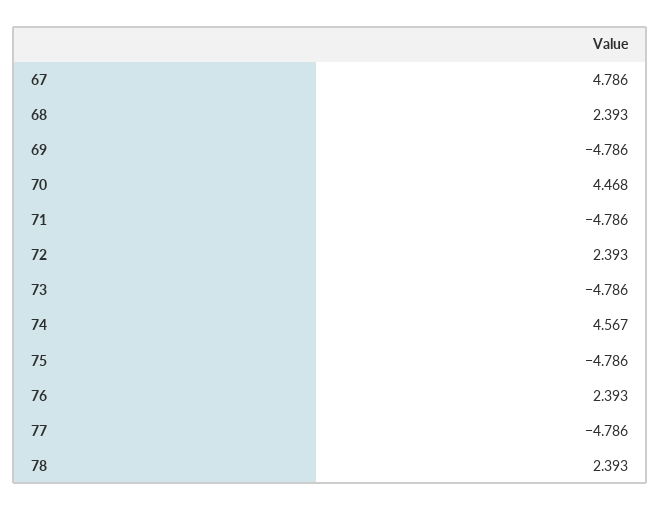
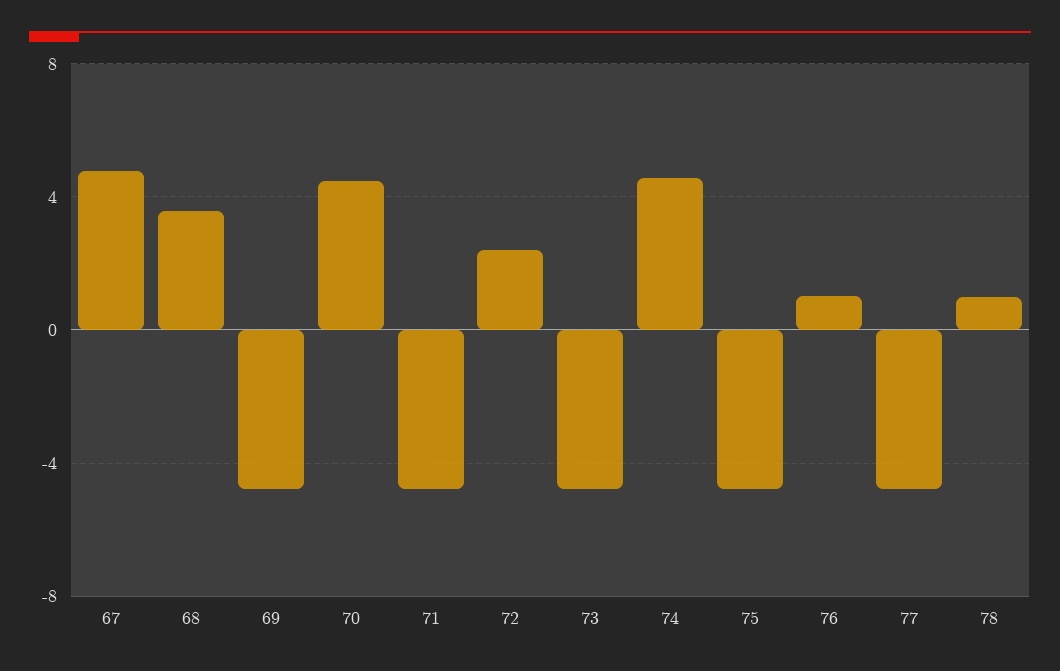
  {
    "67": 4.786,
-   "68": 2.393,
+   "68": 3.5,
    "69": -4.786,
    "70": 4.468,
    "71": -4.786,
    "72": 2.393,
    "73": -4.786,
    "74": 4.567,
    "75": -4.786,
-   "76": 2.393,
+   "76": 1,
    "77": -4.786,
-   "78": 2.393
+   "78": 1
  }

